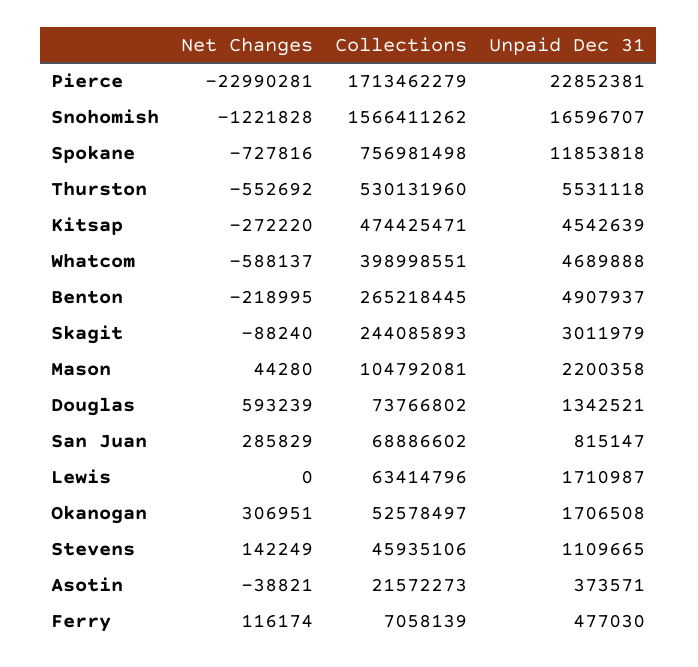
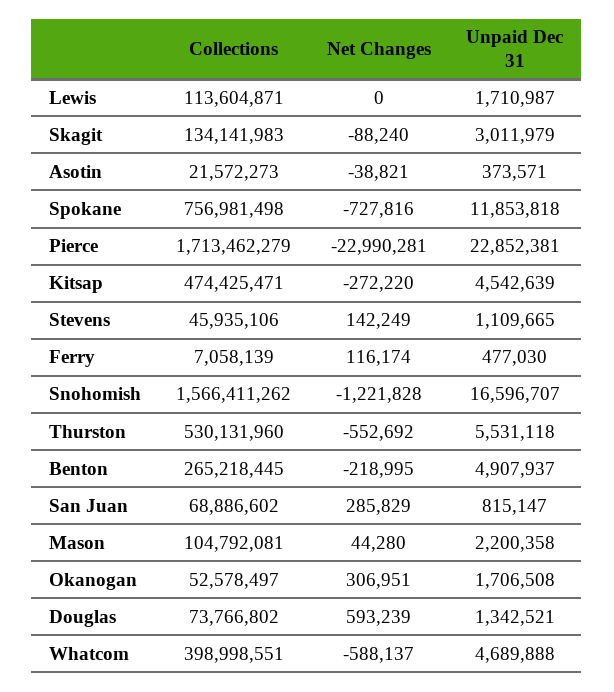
  {
    "Net Changes": {
      "Pierce": -22990281,
      "Snohomish": -1221828,
      "Spokane": -727816,
      "Thurston": -552692,
      "Kitsap": -272220,
      "Whatcom": -588137,
      "Benton": -218995,
      "Skagit": -88240,
      "Mason": 44280,
      "Douglas": 593239,
      "San Juan": 285829,
      "Lewis": 0,
      "Okanogan": 306951,
      "Stevens": 142249,
      "Asotin": -38821,
      "Ferry": 116174
    },
    "Collections": {
      "Pierce": 1713462279,
      "Snohomish": 1566411262,
      "Spokane": 756981498,
      "Thurston": 530131960,
      "Kitsap": 474425471,
      "Whatcom": 398998551,
      "Benton": 265218445,
-     "Skagit": 244085893,
+     "Skagit": 134141983,
      "Mason": 104792081,
      "Douglas": 73766802,
      "San Juan": 68886602,
-     "Lewis": 63414796,
+     "Lewis": 113604871,
      "Okanogan": 52578497,
      "Stevens": 45935106,
      "Asotin": 21572273,
      "Ferry": 7058139
    },
    "Unpaid Dec 31": {
      "Pierce": 22852381,
      "Snohomish": 16596707,
      "Spokane": 11853818,
      "Thurston": 5531118,
      "Kitsap": 4542639,
      "Whatcom": 4689888,
      "Benton": 4907937,
      "Skagit": 3011979,
      "Mason": 2200358,
      "Douglas": 1342521,
      "San Juan": 815147,
      "Lewis": 1710987,
      "Okanogan": 1706508,
      "Stevens": 1109665,
      "Asotin": 373571,
      "Ferry": 477030
    }
  }

